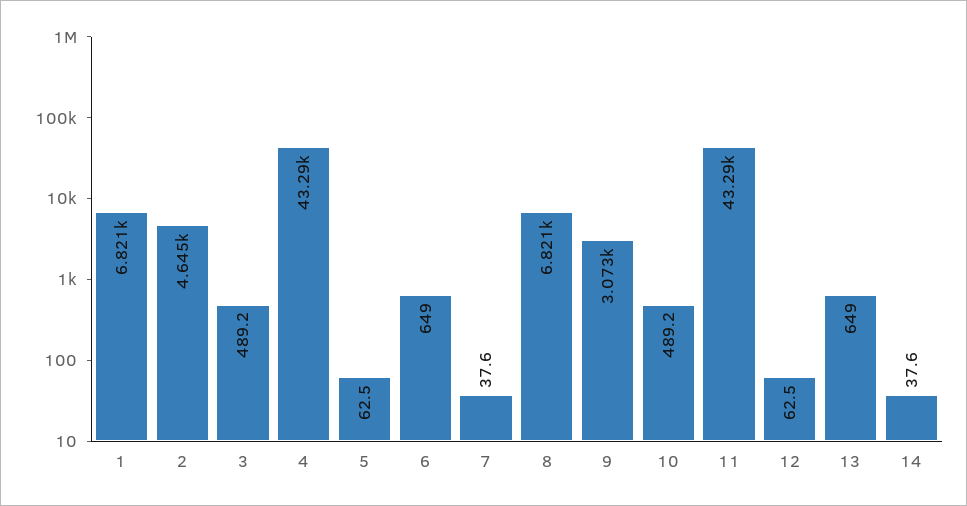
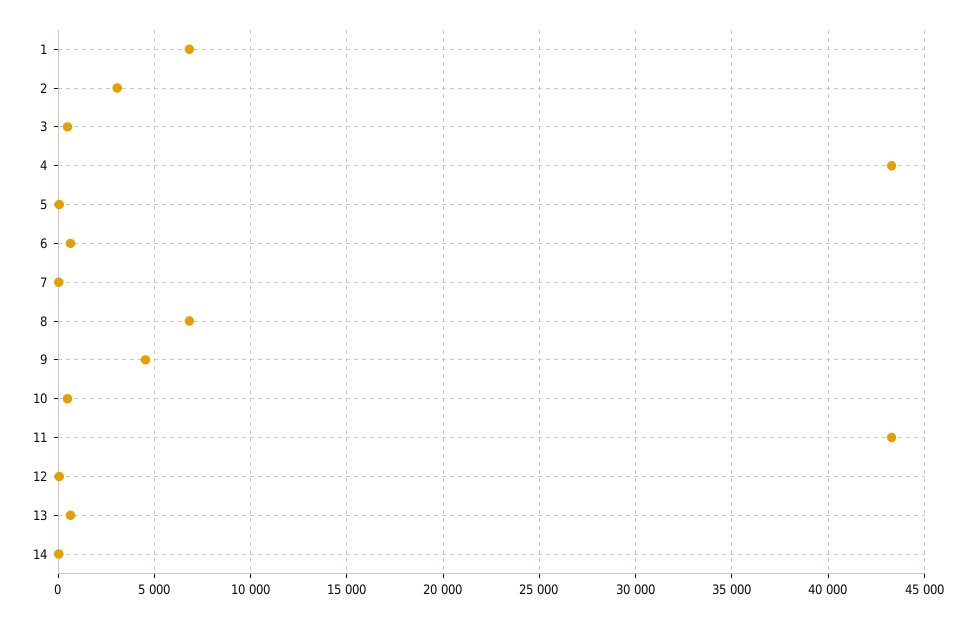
  {
    "1": 6821,
-   "2": 4645,
+   "2": 3000,
    "3": 489.2,
    "4": 43290,
    "5": 62.5,
    "6": 649,
    "7": 37.6,
    "8": 6821,
-   "9": 3073,
+   "9": 4500,
    "10": 489.2,
    "11": 43290,
    "12": 62.5,
    "13": 649,
    "14": 37.6
  }

